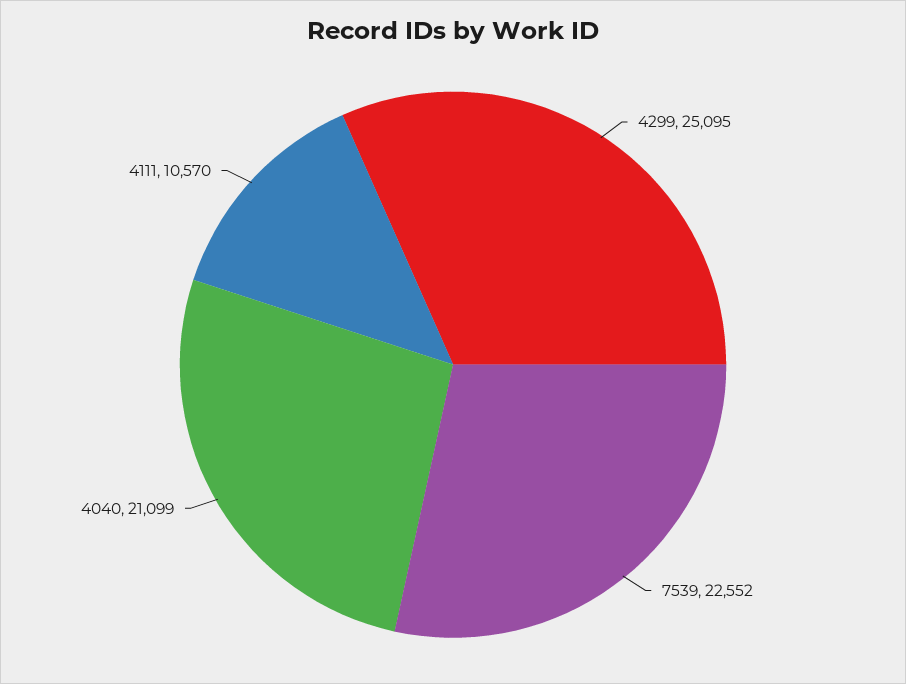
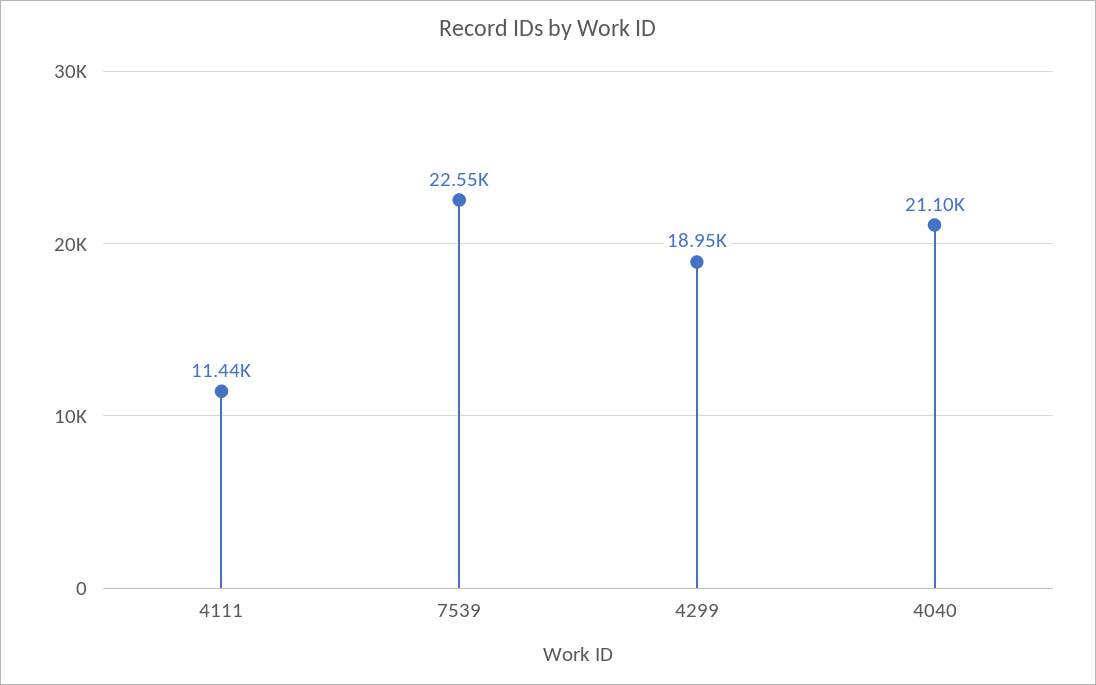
  {
-   "4299": 25095,
+   "4299": 18950,
    "7539": 22552,
    "4040": 21099,
-   "4111": 10570
+   "4111": 11440
  }

